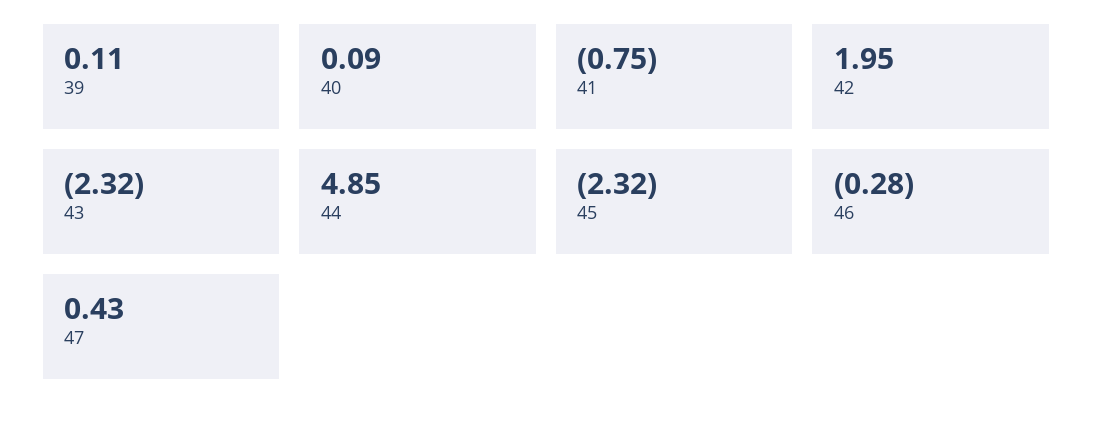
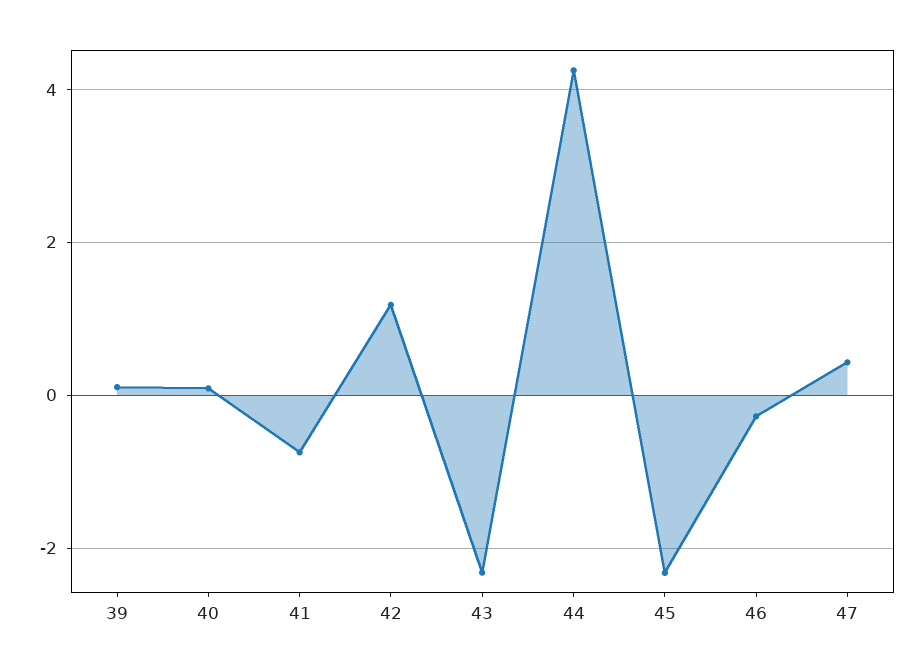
  {
    "39": 0.11,
    "40": 0.09,
    "41": -0.75,
-   "42": 1.95,
+   "42": 1.2,
    "43": -2.32,
-   "44": 4.85,
+   "44": 4.2,
    "45": -2.32,
    "46": -0.28,
    "47": 0.43
  }

